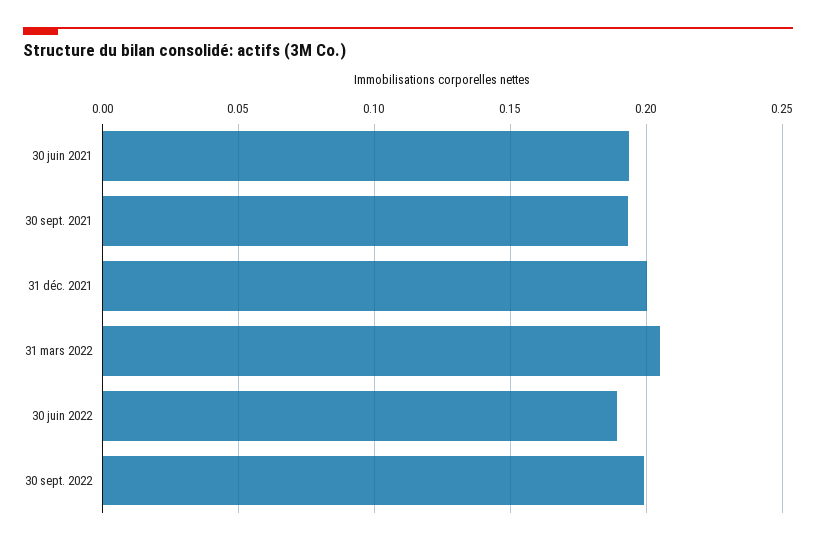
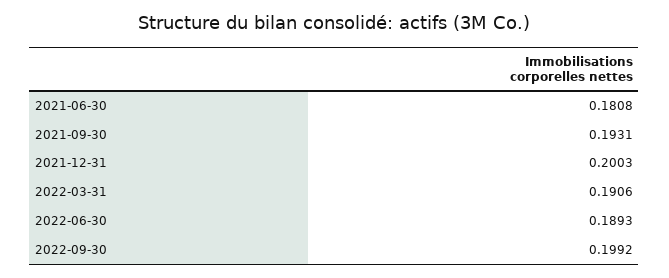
  {
-   "30 juin 2021": 0.195,
+   "30 juin 2021": 0.1808,
    "30 sept. 2021": 0.1931,
    "31 déc. 2021": 0.2003,
-   "31 mars 2022": 0.205,
+   "31 mars 2022": 0.1906,
    "30 juin 2022": 0.1893,
    "30 sept. 2022": 0.1992
  }

